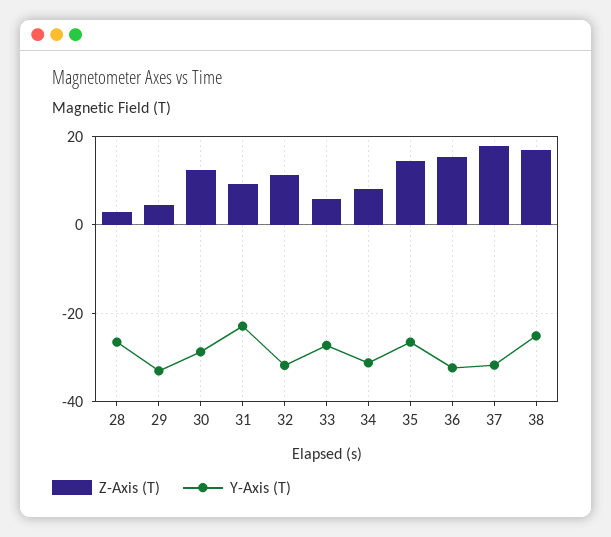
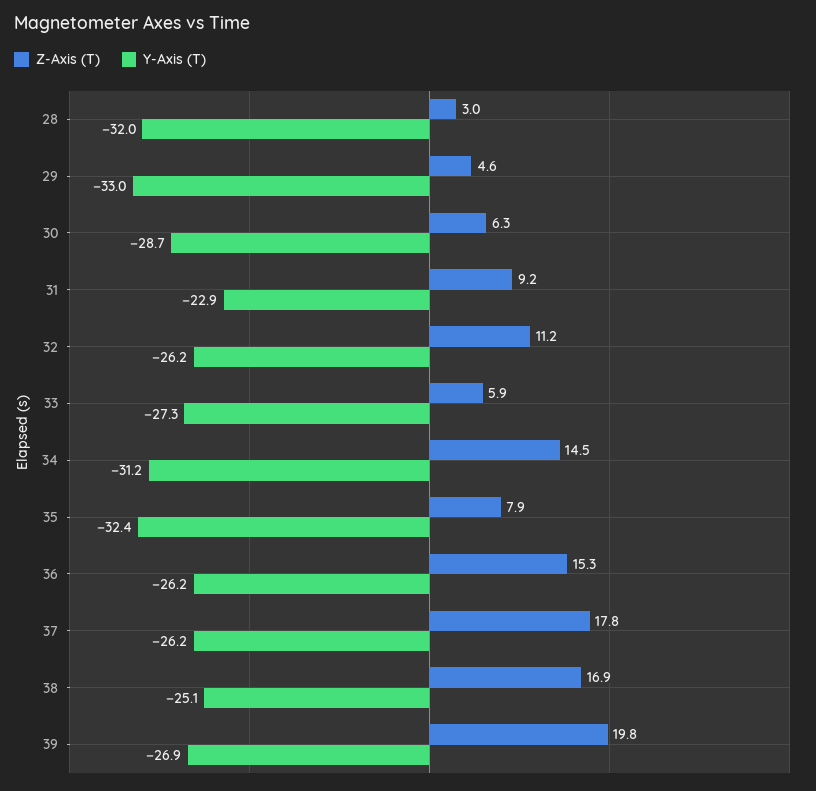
  {
    "Z-Axis (T)": {
      "28": 3,
      "29": 4.6,
-     "30": 12,
+     "30": 6.3,
      "31": 9.2,
      "32": 11.2,
      "33": 5.9,
-     "34": 8,
+     "34": 14.5,
-     "35": 14,
+     "35": 7.9,
      "36": 15.3,
      "37": 17.8,
-     "38": 16.9
+     "38": 16.9,
+     "39": 19.8
    },
    "Y-Axis (T)": {
-     "28": -26,
+     "28": -32,
      "29": -33,
      "30": -28.7,
      "31": -22.9,
-     "32": -32,
+     "32": -26.2,
      "33": -27.3,
      "34": -31.2,
-     "35": -26,
+     "35": -32.4,
-     "36": -32,
+     "36": -26.2,
-     "37": -32,
+     "37": -26.2,
-     "38": -25.1
+     "38": -25.1,
+     "39": -26.9
    }
  }

